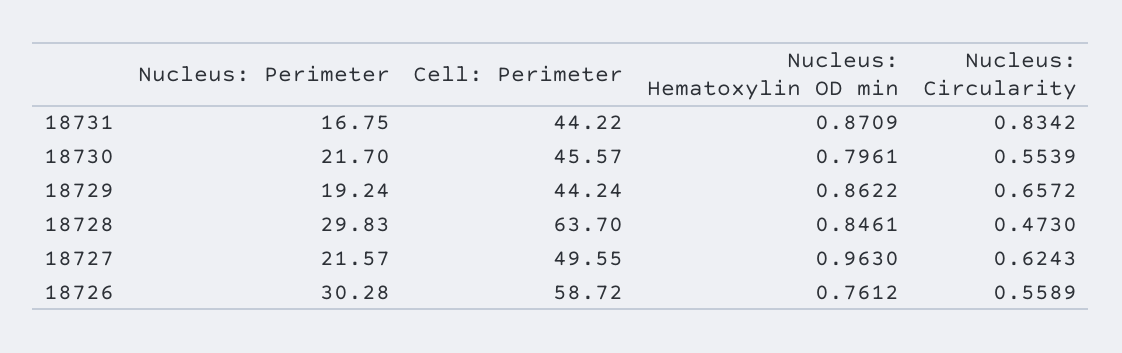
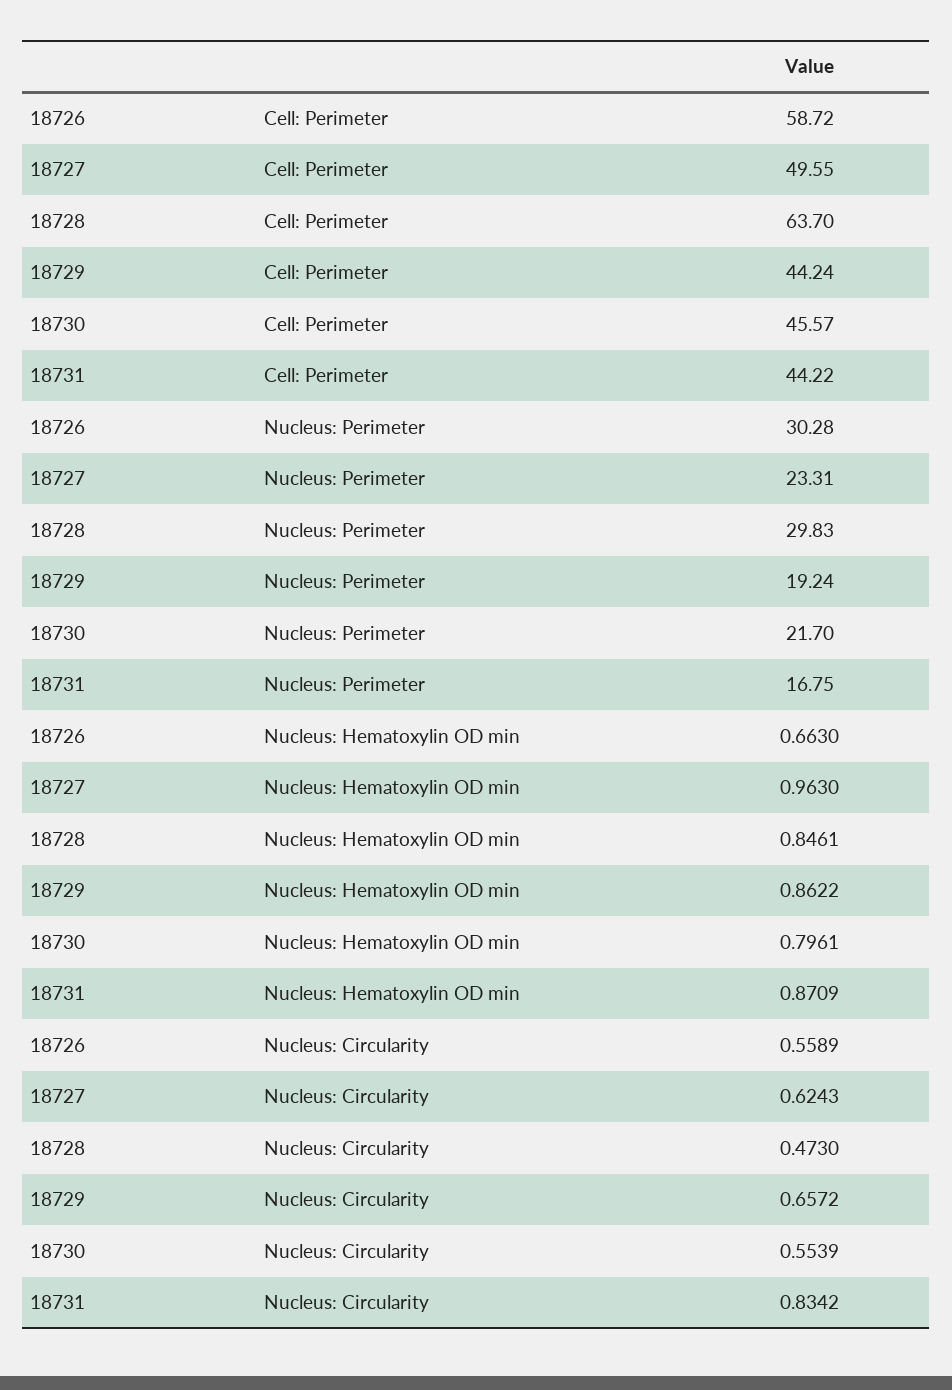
  {
    "Nucleus: Perimeter": {
      "18731": 16.75,
      "18730": 21.7,
      "18729": 19.24,
      "18728": 29.83,
-     "18727": 21.57,
+     "18727": 23.31,
      "18726": 30.28
    },
    "Cell: Perimeter": {
      "18731": 44.22,
      "18730": 45.57,
      "18729": 44.24,
      "18728": 63.7,
      "18727": 49.55,
      "18726": 58.72
    },
    "Nucleus: Hematoxylin OD min": {
      "18731": 0.8709,
      "18730": 0.7961,
      "18729": 0.8622,
      "18728": 0.8461,
      "18727": 0.963,
-     "18726": 0.7612
+     "18726": 0.663
    },
    "Nucleus: Circularity": {
      "18731": 0.8342,
      "18730": 0.5539,
      "18729": 0.6572,
      "18728": 0.473,
      "18727": 0.6243,
      "18726": 0.5589
    }
  }

